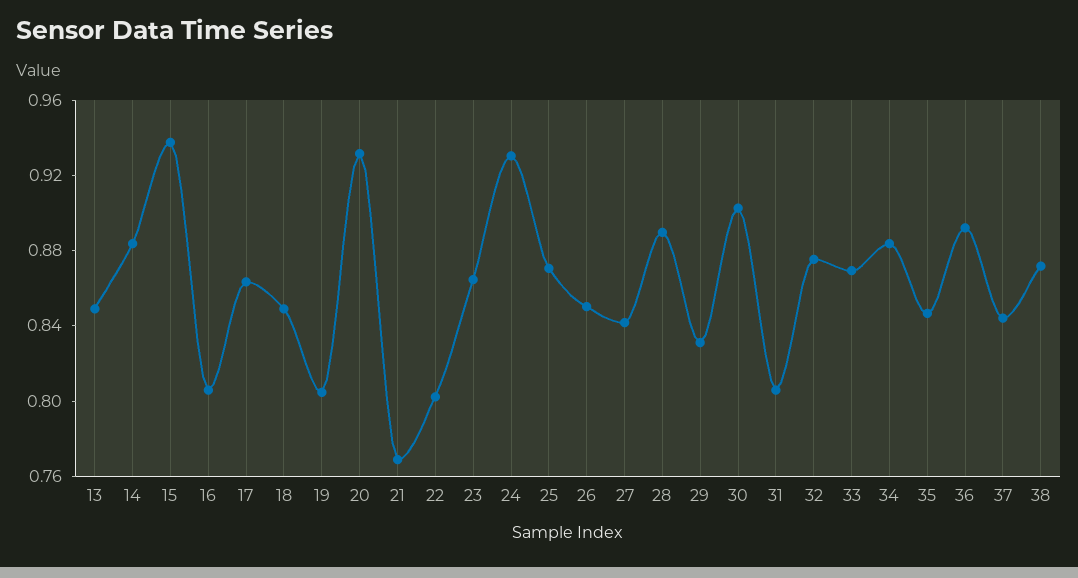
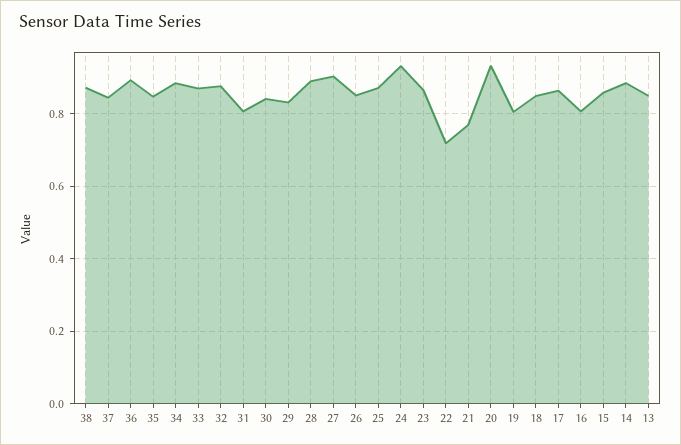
  {
    "13": 0.85,
    "14": 0.88,
-   "15": 0.94,
+   "15": 0.86,
    "16": 0.81,
    "17": 0.86,
    "18": 0.85,
    "19": 0.8,
    "20": 0.93,
    "21": 0.77,
-   "22": 0.8,
+   "22": 0.72,
    "23": 0.86,
    "24": 0.93,
    "25": 0.87,
    "26": 0.85,
-   "27": 0.84,
+   "27": 0.9,
    "28": 0.89,
    "29": 0.83,
-   "30": 0.9,
+   "30": 0.84,
    "31": 0.81,
    "32": 0.88,
    "33": 0.87,
    "34": 0.88,
    "35": 0.85,
    "36": 0.89,
    "37": 0.84,
    "38": 0.87
  }

